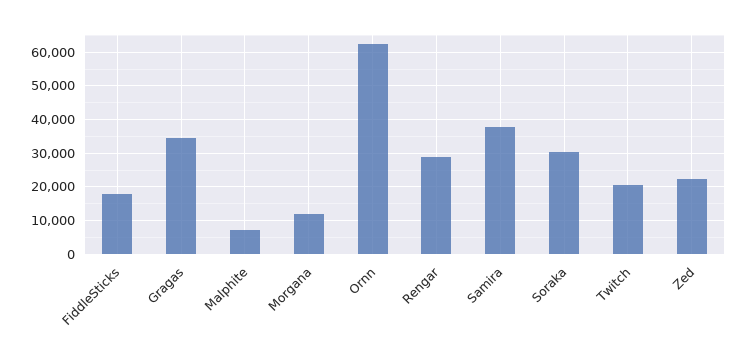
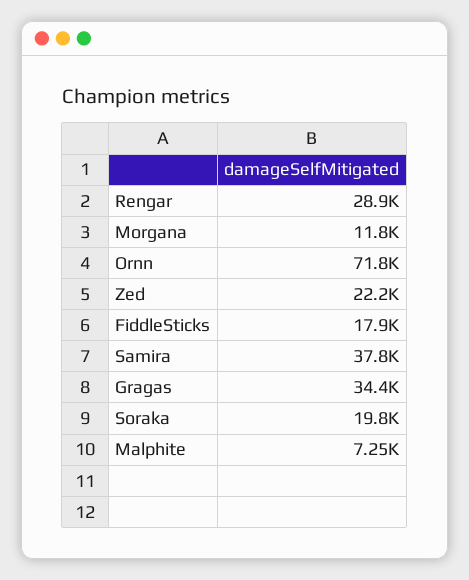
  {
    "FiddleSticks": 17900,
    "Gragas": 34400,
    "Malphite": 7250,
    "Morgana": 11800,
-   "Ornn": 62000,
+   "Ornn": 71800,
    "Rengar": 28900,
    "Samira": 37800,
-   "Soraka": 30000,
+   "Soraka": 19800,
-   "Twitch": 20000,
    "Zed": 22200
  }

